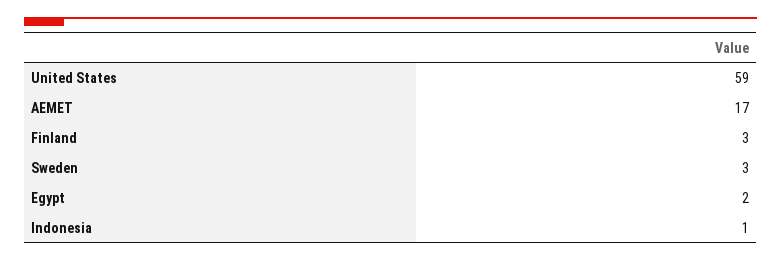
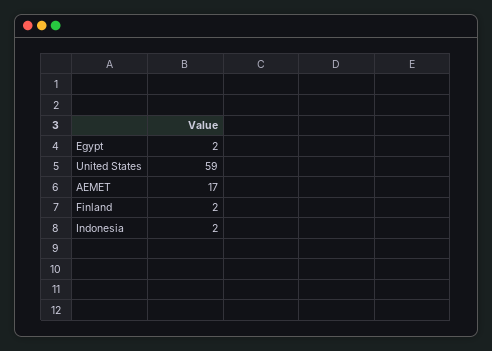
  {
    "United States": 59,
    "AEMET": 17,
-   "Finland": 3,
+   "Finland": 2,
-   "Sweden": 3,
    "Egypt": 2,
-   "Indonesia": 1
+   "Indonesia": 2
  }

